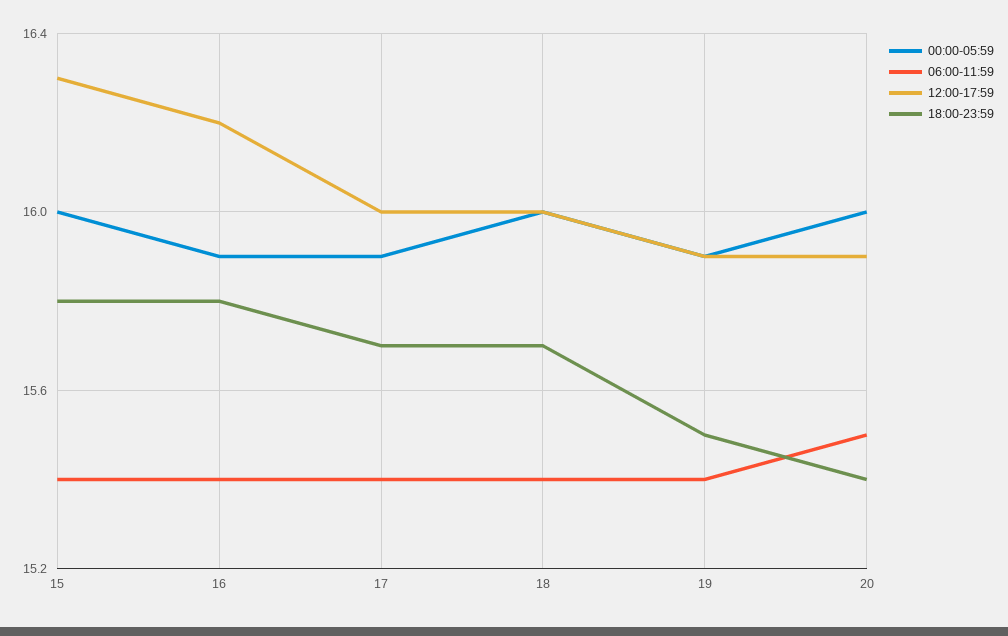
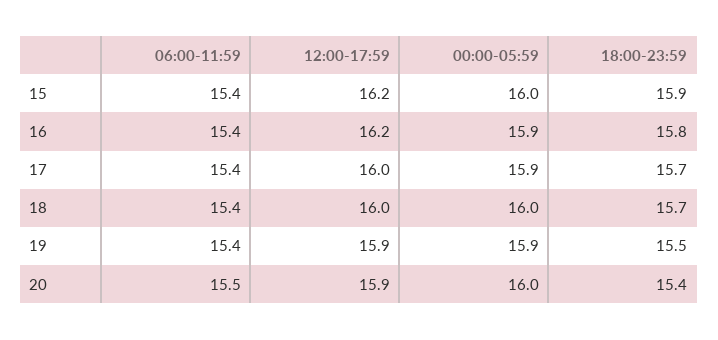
  {
    "00:00-05:59": {
      "15": 16,
      "16": 15.9,
      "17": 15.9,
      "18": 16,
      "19": 15.9,
      "20": 16
    },
    "06:00-11:59": {
      "15": 15.4,
      "16": 15.4,
      "17": 15.4,
      "18": 15.4,
      "19": 15.4,
      "20": 15.5
    },
    "12:00-17:59": {
-     "15": 16.3,
+     "15": 16.2,
      "16": 16.2,
      "17": 16,
      "18": 16,
      "19": 15.9,
      "20": 15.9
    },
    "18:00-23:59": {
-     "15": 15.8,
+     "15": 15.9,
      "16": 15.8,
      "17": 15.7,
      "18": 15.7,
      "19": 15.5,
      "20": 15.4
    }
  }

